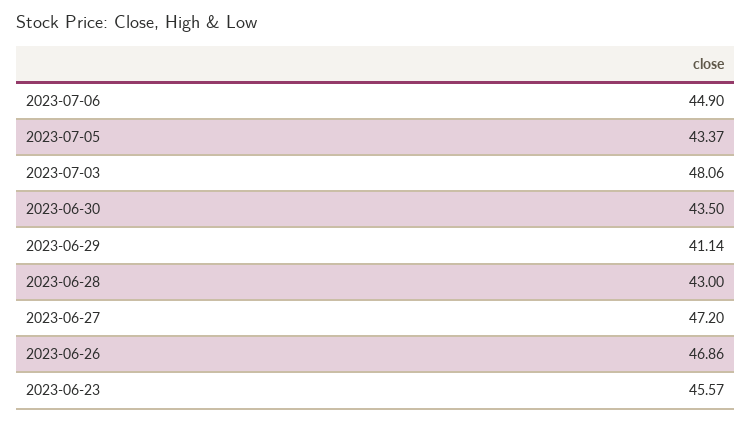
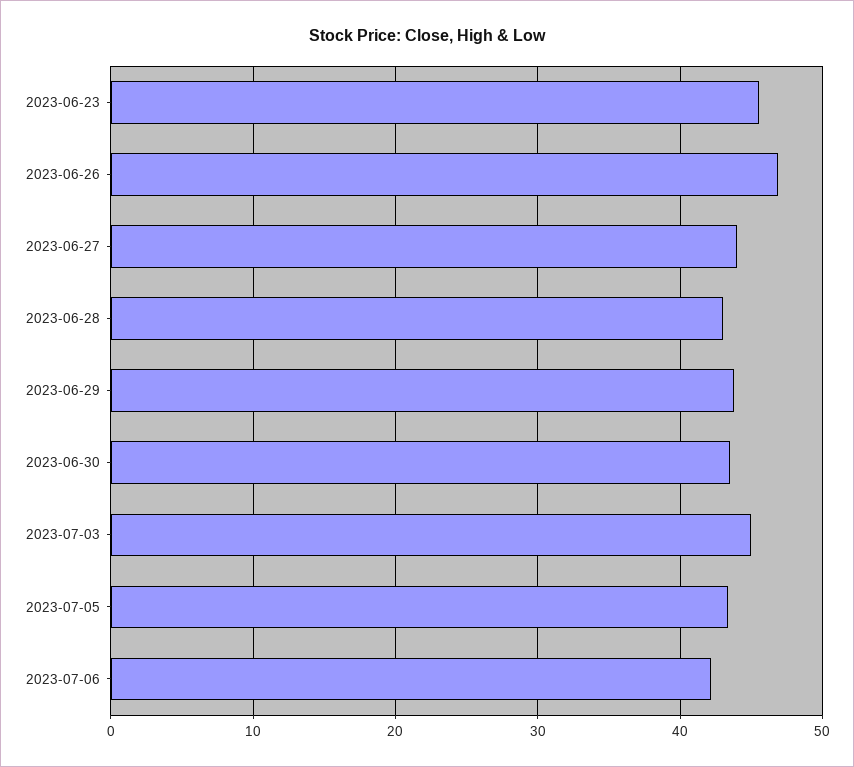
  {
-   "2023-07-06": 44.9,
+   "2023-07-06": 42,
    "2023-07-05": 43.37,
-   "2023-07-03": 48.06,
+   "2023-07-03": 45,
    "2023-06-30": 43.5,
-   "2023-06-29": 41.14,
+   "2023-06-29": 44,
    "2023-06-28": 43,
-   "2023-06-27": 47.2,
+   "2023-06-27": 44,
    "2023-06-26": 46.86,
    "2023-06-23": 45.57
  }

